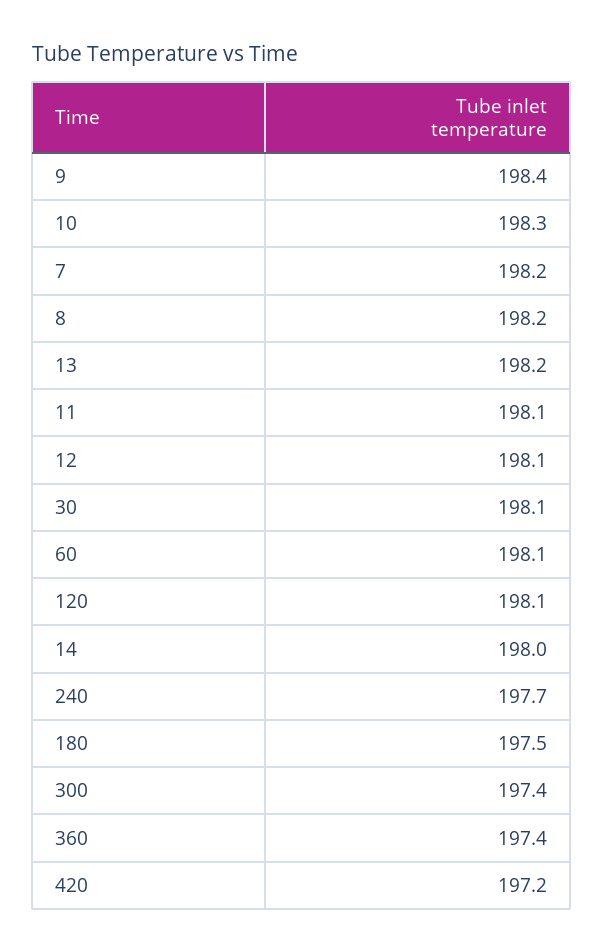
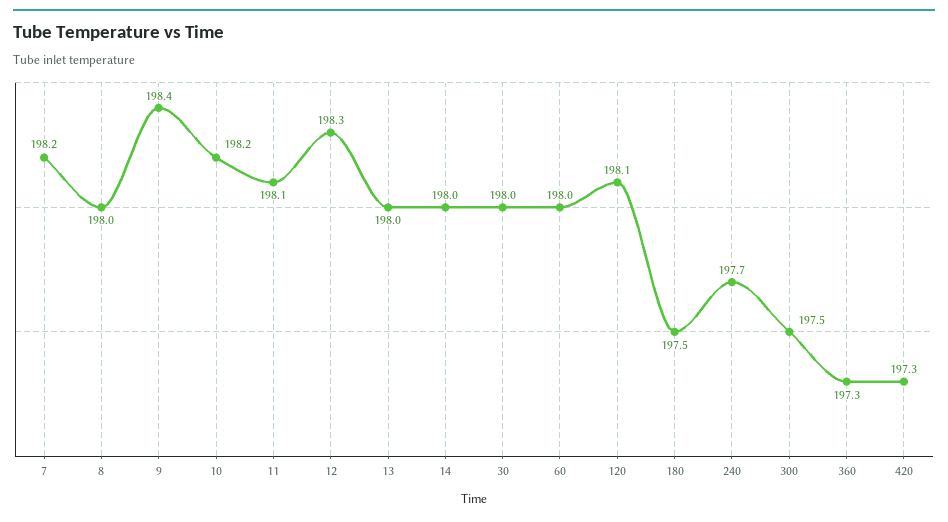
  {
    "9": 198.4,
-   "10": 198.3,
+   "10": 198.2,
    "7": 198.2,
-   "8": 198.2,
+   "8": 198,
-   "13": 198.2,
+   "13": 198,
    "11": 198.1,
-   "12": 198.1,
+   "12": 198.3,
-   "30": 198.1,
+   "30": 198,
-   "60": 198.1,
+   "60": 198,
    "120": 198.1,
    "14": 198,
    "240": 197.7,
    "180": 197.5,
-   "300": 197.4,
+   "300": 197.5,
-   "360": 197.4,
+   "360": 197.3,
-   "420": 197.2
+   "420": 197.3
  }

